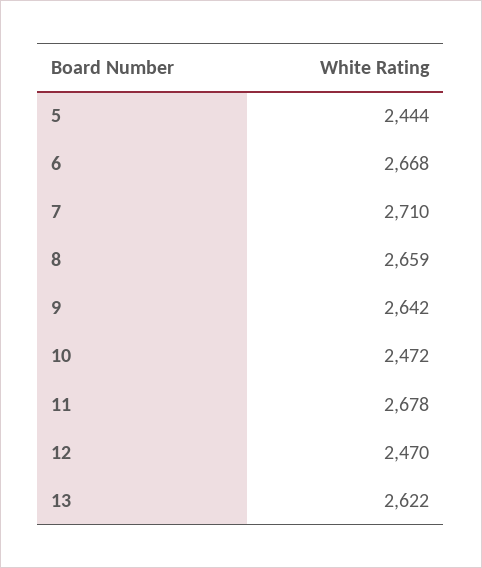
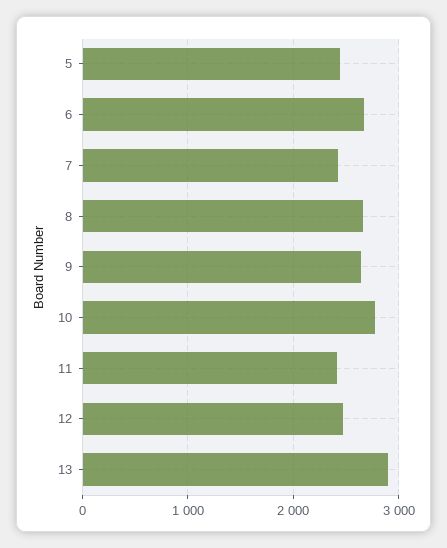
  {
    "5": 2444,
    "6": 2668,
-   "7": 2710,
+   "7": 2400,
    "8": 2659,
    "9": 2642,
-   "10": 2472,
+   "10": 2800,
-   "11": 2678,
+   "11": 2400,
    "12": 2470,
-   "13": 2622
+   "13": 2900
  }

